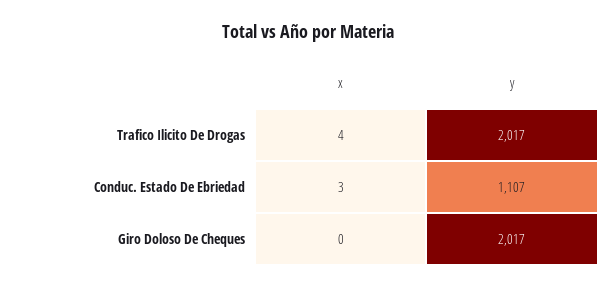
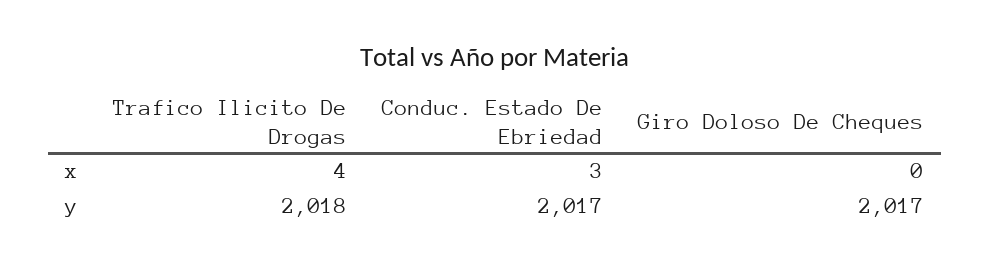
  {
    "x": {
      "Trafico Ilicito De Drogas": 4,
      "Conduc. Estado De Ebriedad": 3,
      "Giro Doloso De Cheques": 0
    },
    "y": {
-     "Trafico Ilicito De Drogas": 2017,
+     "Trafico Ilicito De Drogas": 2018,
-     "Conduc. Estado De Ebriedad": 1107,
+     "Conduc. Estado De Ebriedad": 2017,
      "Giro Doloso De Cheques": 2017
    }
  }

